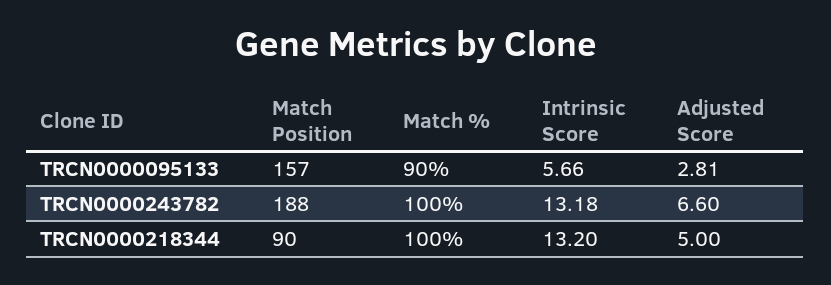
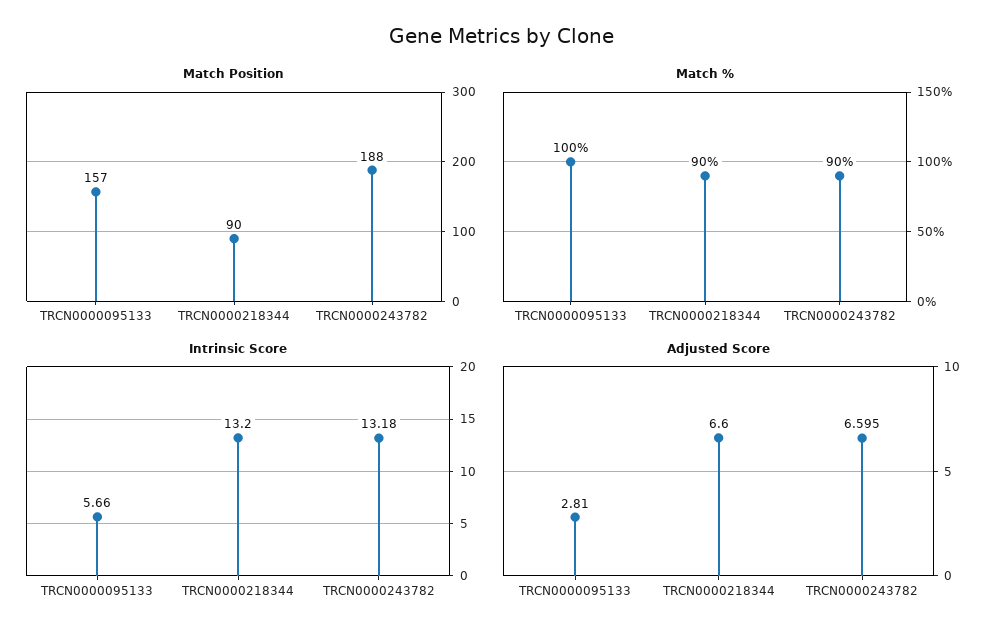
  {
    "Match Position": {
      "TRCN0000095133": 157,
      "TRCN0000243782": 188,
      "TRCN0000218344": 90
    },
    "Match %": {
-     "TRCN0000095133": 90,
+     "TRCN0000095133": 100,
-     "TRCN0000243782": 100,
+     "TRCN0000243782": 90,
-     "TRCN0000218344": 100
+     "TRCN0000218344": 90
    },
    "Intrinsic Score": {
      "TRCN0000095133": 5.66,
      "TRCN0000243782": 13.18,
      "TRCN0000218344": 13.2
    },
    "Adjusted Score": {
      "TRCN0000095133": 2.81,
-     "TRCN0000243782": 6.6,
+     "TRCN0000243782": 6.595,
-     "TRCN0000218344": 5
+     "TRCN0000218344": 6.6
    }
  }

